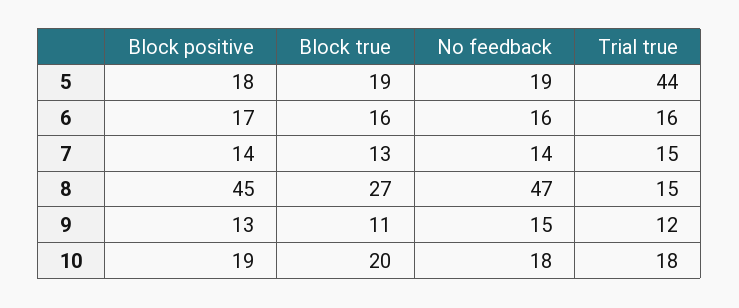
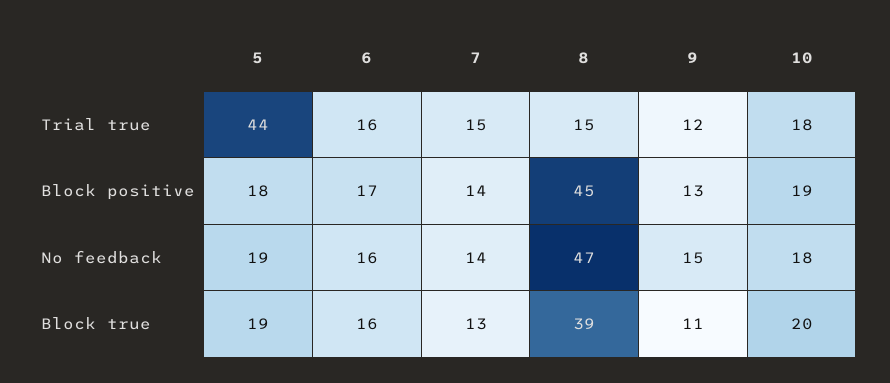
  {
    "Block positive": {
      "5": 18,
      "6": 17,
      "7": 14,
      "8": 45,
      "9": 13,
      "10": 19
    },
    "Block true": {
      "5": 19,
      "6": 16,
      "7": 13,
-     "8": 27,
+     "8": 39,
      "9": 11,
      "10": 20
    },
    "No feedback": {
      "5": 19,
      "6": 16,
      "7": 14,
      "8": 47,
      "9": 15,
      "10": 18
    },
    "Trial true": {
      "5": 44,
      "6": 16,
      "7": 15,
      "8": 15,
      "9": 12,
      "10": 18
    }
  }

